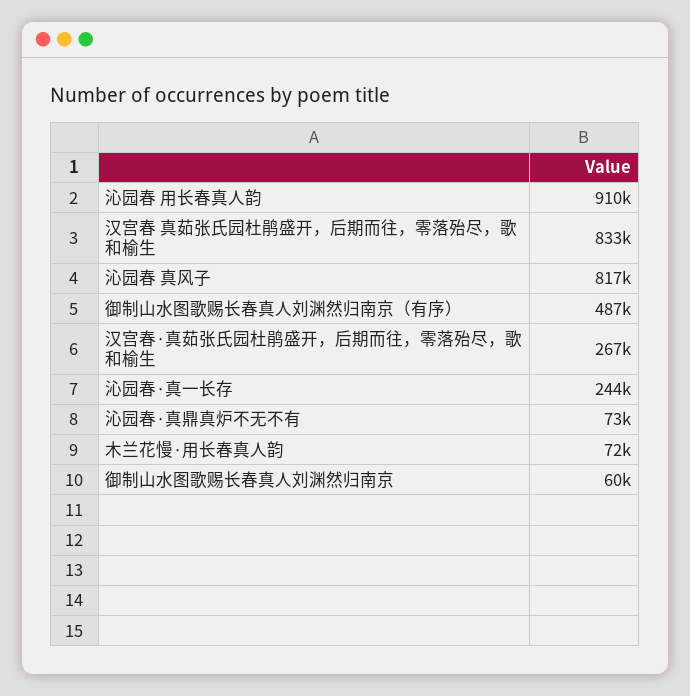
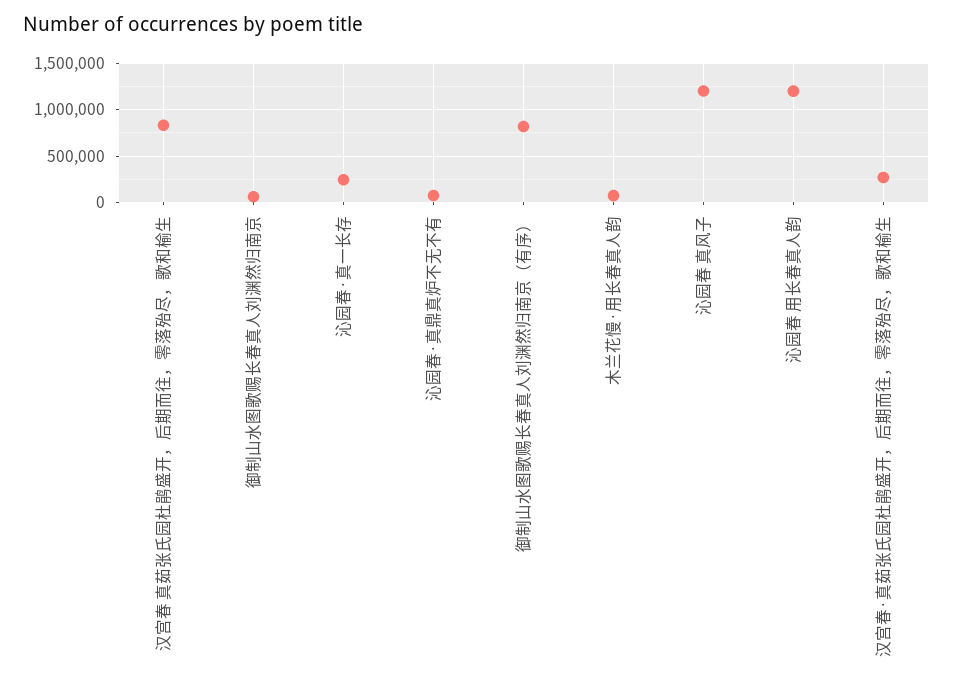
  {
-   "沁园春 用长春真人韵": 910000,
+   "沁园春 用长春真人韵": 1200000,
    "汉宫春 真茹张氏园杜鹃盛开，后期而往，零落殆尽，歌和榆生": 833000,
-   "沁园春 真风子": 817000,
+   "沁园春 真风子": 1200000,
-   "御制山水图歌赐长春真人刘渊然归南京（有序）": 487000,
+   "御制山水图歌赐长春真人刘渊然归南京（有序）": 800000,
    "汉宫春·真茹张氏园杜鹃盛开，后期而往，零落殆尽，歌和榆生": 267000,
    "沁园春·真一长存": 244000,
    "沁园春·真鼎真炉不无不有": 73000,
    "木兰花慢·用长春真人韵": 72000,
    "御制山水图歌赐长春真人刘渊然归南京": 60000
  }

